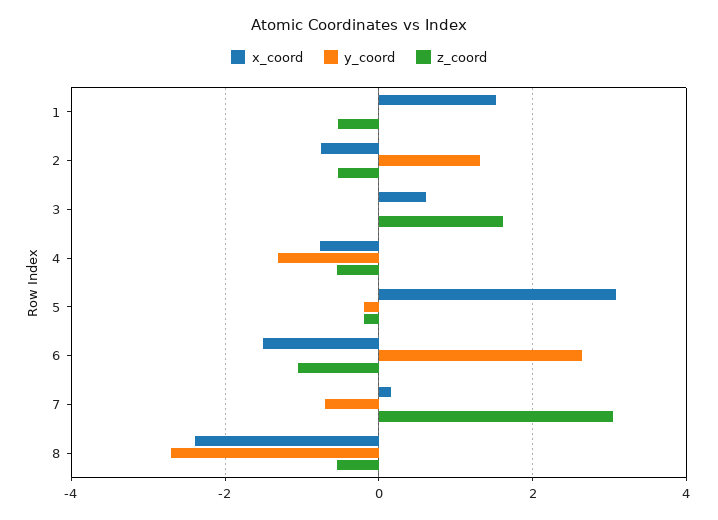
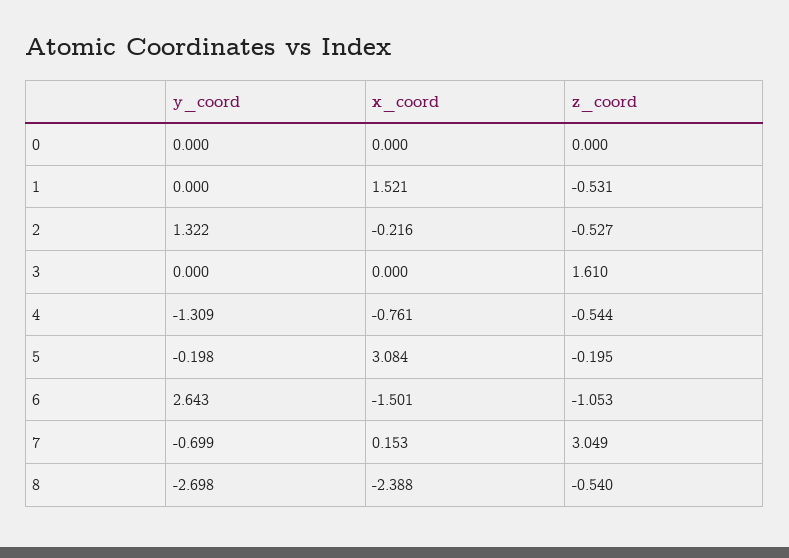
  {
    "x_coord": {
      "1": 1.521,
-     "2": -0.8,
+     "2": -0.216,
-     "3": 0.6,
+     "3": 0,
      "4": -0.761,
      "5": 3.084,
      "6": -1.501,
      "7": 0.153,
-     "8": -2.388
+     "8": -2.388,
+     "0": 0
    },
    "y_coord": {
      "1": 0,
      "2": 1.322,
      "3": 0,
      "4": -1.309,
      "5": -0.198,
      "6": 2.643,
      "7": -0.699,
-     "8": -2.698
+     "8": -2.698,
+     "0": 0
    },
    "z_coord": {
      "1": -0.531,
      "2": -0.527,
      "3": 1.61,
      "4": -0.544,
      "5": -0.195,
      "6": -1.053,
      "7": 3.049,
-     "8": -0.54
+     "8": -0.54,
+     "0": 0
    }
  }

